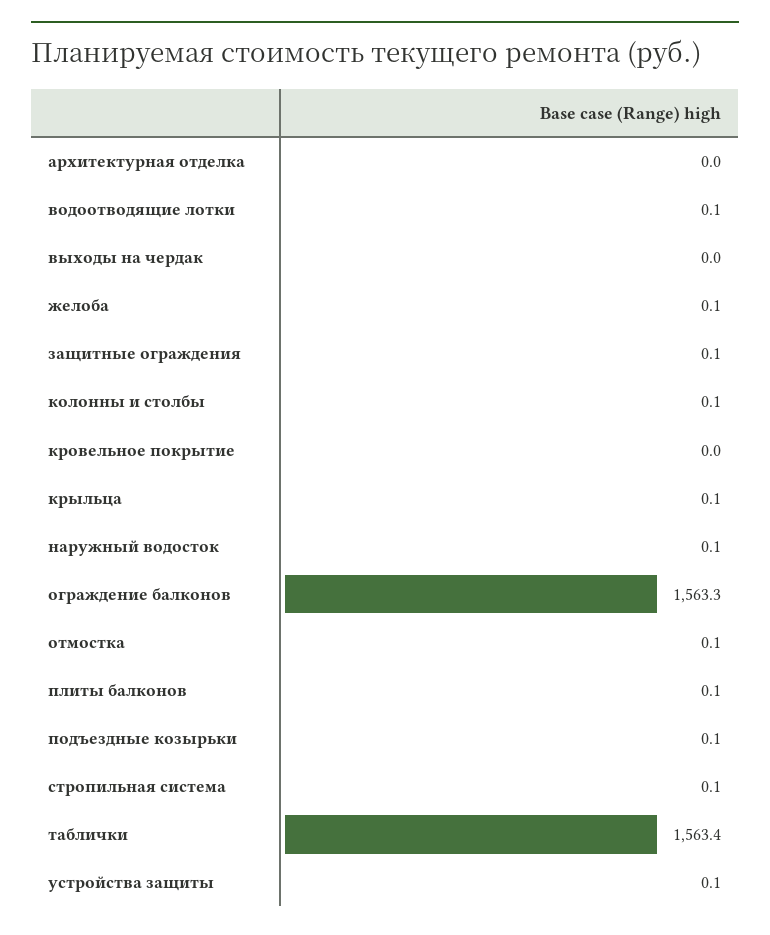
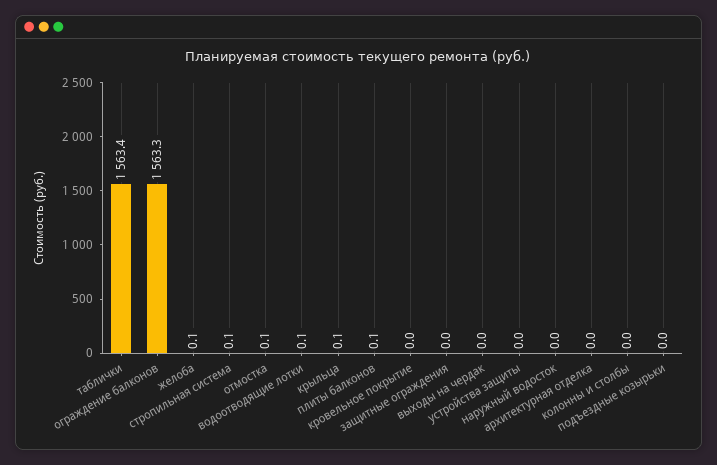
  {
    "архитектурная отделка": 0,
    "водоотводящие лотки": 0.1,
    "выходы на чердак": 0,
    "желоба": 0.1,
-   "защитные ограждения": 0.1,
+   "защитные ограждения": 0,
-   "колонны и столбы": 0.1,
+   "колонны и столбы": 0,
    "кровельное покрытие": 0,
    "крыльца": 0.1,
-   "наружный водосток": 0.1,
+   "наружный водосток": 0,
    "ограждение балконов": 1563.3,
    "отмостка": 0.1,
    "плиты балконов": 0.1,
-   "подъездные козырьки": 0.1,
+   "подъездные козырьки": 0,
    "стропильная система": 0.1,
    "таблички": 1563.4,
-   "устройства защиты": 0.1
+   "устройства защиты": 0
  }

